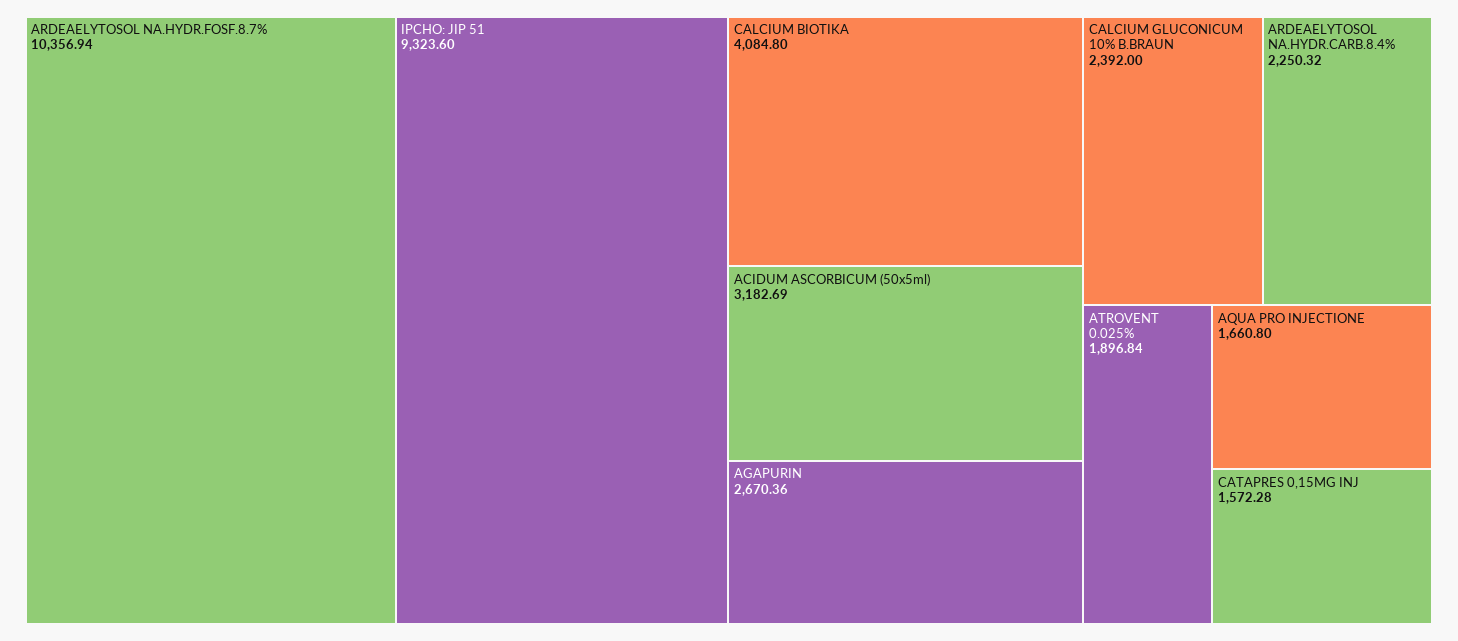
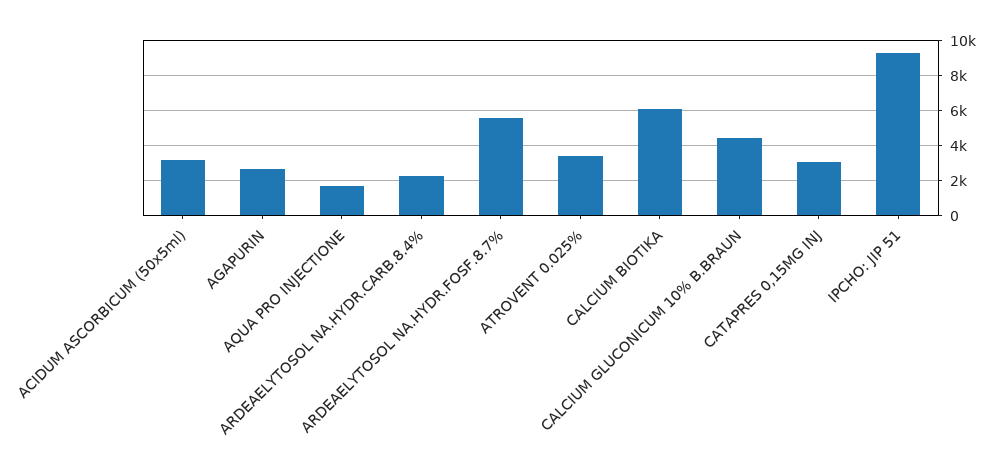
  {
-   "ARDEAELYTOSOL NA.HYDR.FOSF.8.7%": 10356.94,
+   "ARDEAELYTOSOL NA.HYDR.FOSF.8.7%": 5500,
    "IPCHO: JIP 51": 9323.6,
-   "CALCIUM BIOTIKA": 4084.8,
+   "CALCIUM BIOTIKA": 6000,
    "ACIDUM ASCORBICUM (50x5ml)": 3182.69,
    "AGAPURIN": 2670.36,
-   "CALCIUM GLUCONICUM 10% B.BRAUN": 2392,
+   "CALCIUM GLUCONICUM 10% B.BRAUN": 4500,
    "ARDEAELYTOSOL NA.HYDR.CARB.8.4%": 2250.32,
-   "ATROVENT 0.025%": 1896.84,
+   "ATROVENT 0.025%": 3500,
    "AQUA PRO INJECTIONE": 1660.8,
-   "CATAPRES 0,15MG INJ": 1572.28
+   "CATAPRES 0,15MG INJ": 3000
  }

